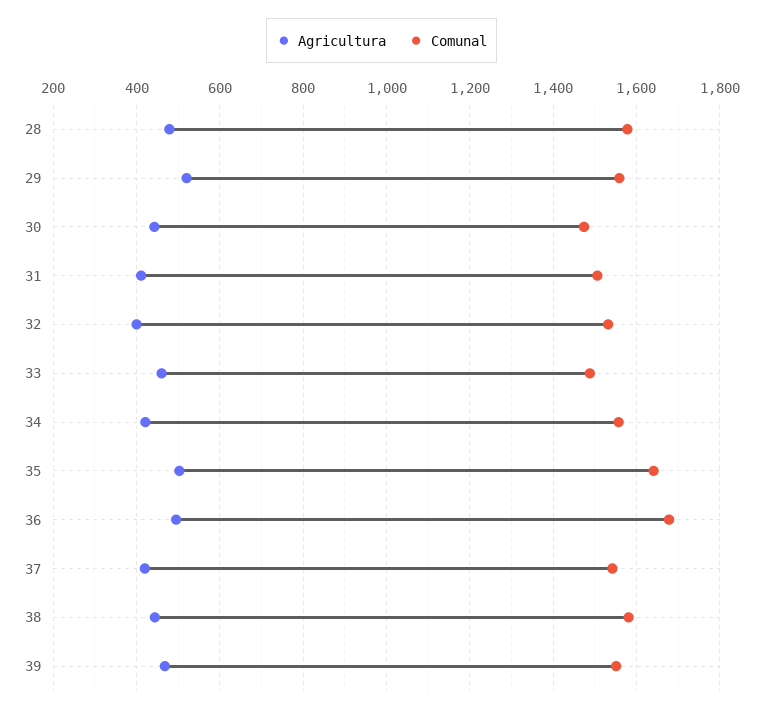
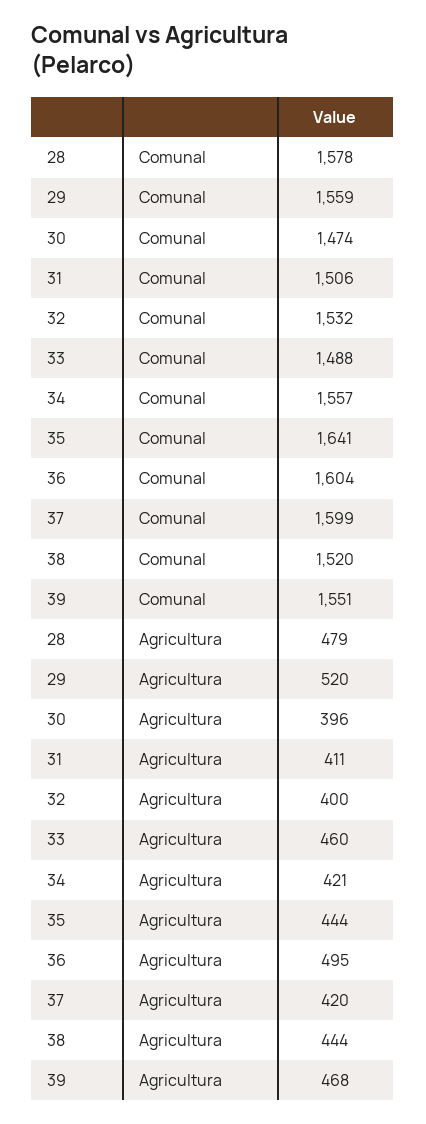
  {
    "Agricultura": {
      "28": 479,
      "29": 520,
-     "30": 440,
+     "30": 396,
      "31": 411,
      "32": 400,
      "33": 460,
      "34": 421,
-     "35": 500,
+     "35": 444,
      "36": 495,
      "37": 420,
      "38": 444,
      "39": 468
    },
    "Comunal": {
      "28": 1578,
      "29": 1559,
      "30": 1474,
      "31": 1506,
      "32": 1532,
      "33": 1488,
      "34": 1557,
      "35": 1641,
-     "36": 1680,
+     "36": 1604,
-     "37": 1540,
+     "37": 1599,
-     "38": 1580,
+     "38": 1520,
      "39": 1551
    }
  }

